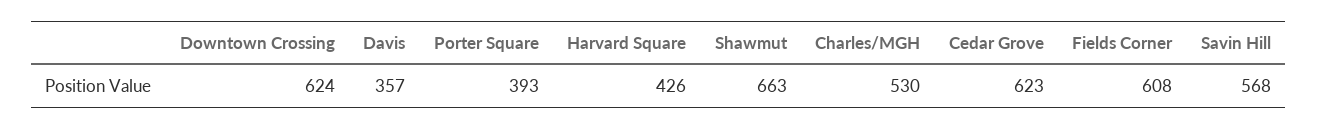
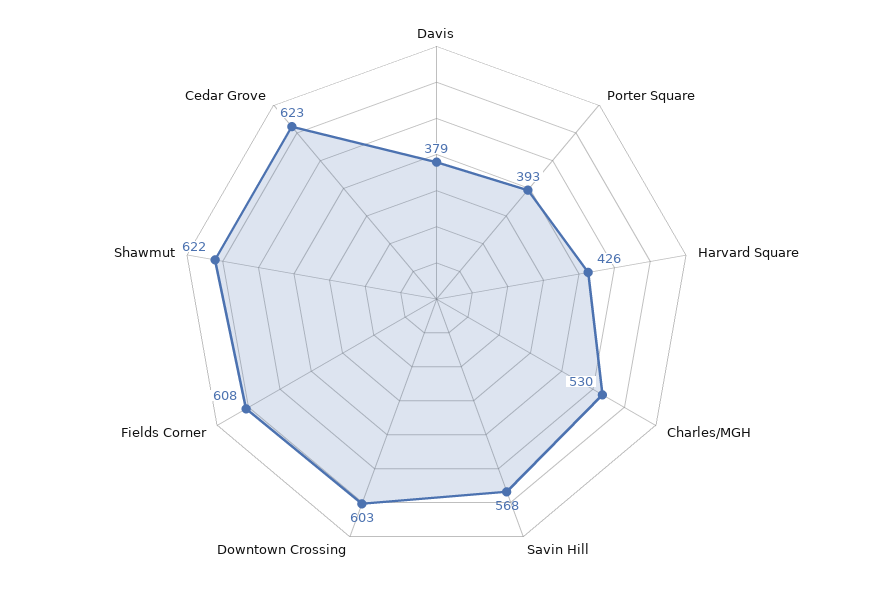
  {
-   "Downtown Crossing": 624,
+   "Downtown Crossing": 603,
-   "Davis": 357,
+   "Davis": 379,
    "Porter Square": 393,
    "Harvard Square": 426,
-   "Shawmut": 663,
+   "Shawmut": 622,
    "Charles/MGH": 530,
    "Cedar Grove": 623,
    "Fields Corner": 608,
    "Savin Hill": 568
  }

